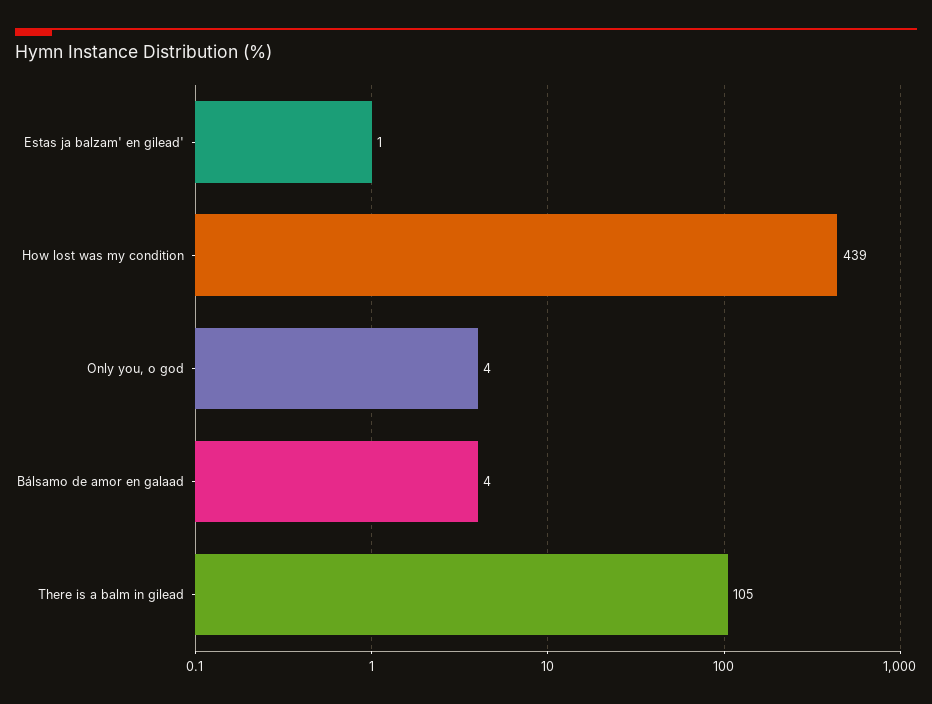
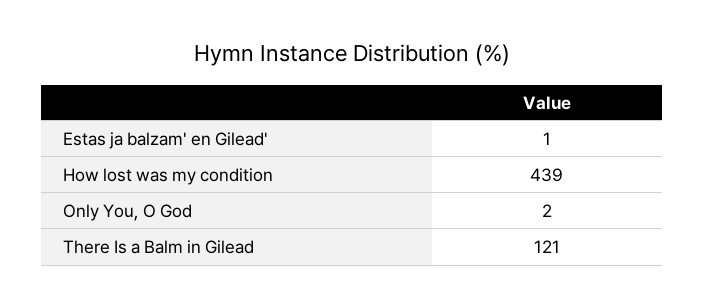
  {
    "Estas ja balzam' en gilead'": 1,
    "How lost was my condition": 439,
-   "Only you, o god": 4,
+   "Only you, o god": 2,
-   "Bálsamo de amor en galaad": 4,
-   "There is a balm in gilead": 105
+   "There is a balm in gilead": 121
  }

